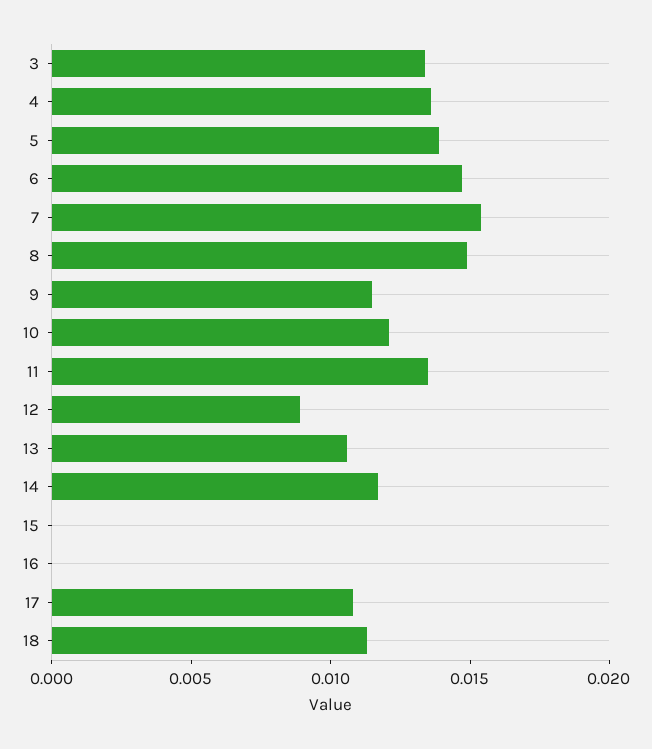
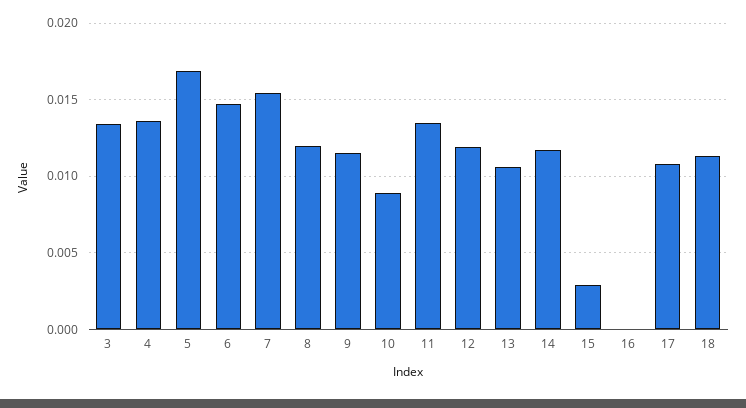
  {
    "3": 0.0135,
    "4": 0.0135,
-   "5": 0.014,
+   "5": 0.017,
    "6": 0.0145,
    "7": 0.0155,
-   "8": 0.015,
+   "8": 0.012,
    "9": 0.0115,
-   "10": 0.012,
+   "10": 0.009,
    "11": 0.0135,
-   "12": 0.009,
+   "12": 0.012,
    "13": 0.0105,
    "14": 0.0115,
-   "15": 0,
+   "15": 0.003,
    "16": 0,
    "17": 0.011,
    "18": 0.0115
  }

